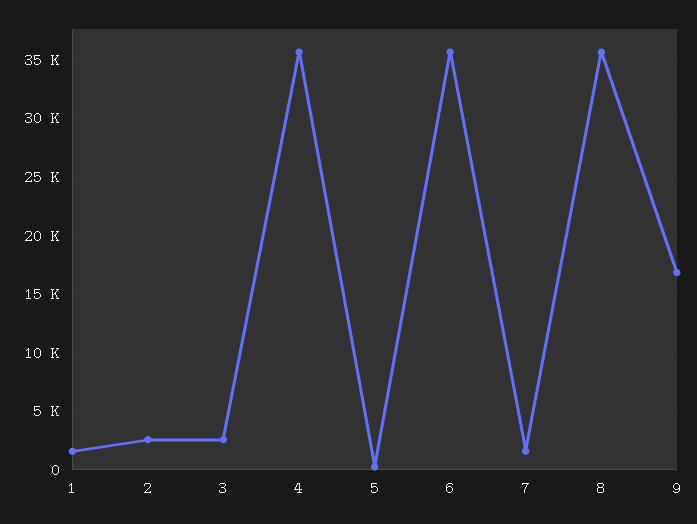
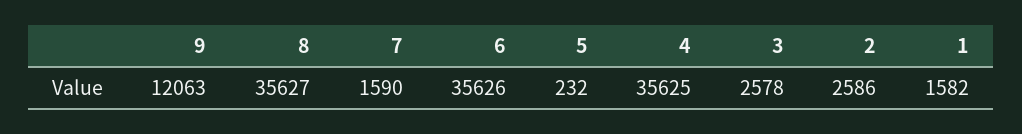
  {
    "1": 1582,
    "2": 2586,
    "3": 2578,
    "4": 35625,
    "5": 232,
    "6": 35626,
    "7": 1590,
    "8": 35627,
-   "9": 17000
+   "9": 12063
  }

